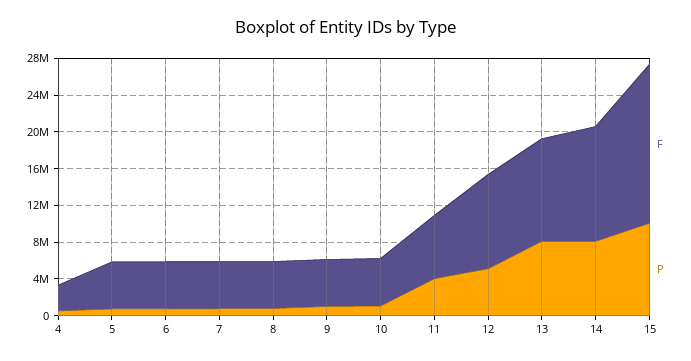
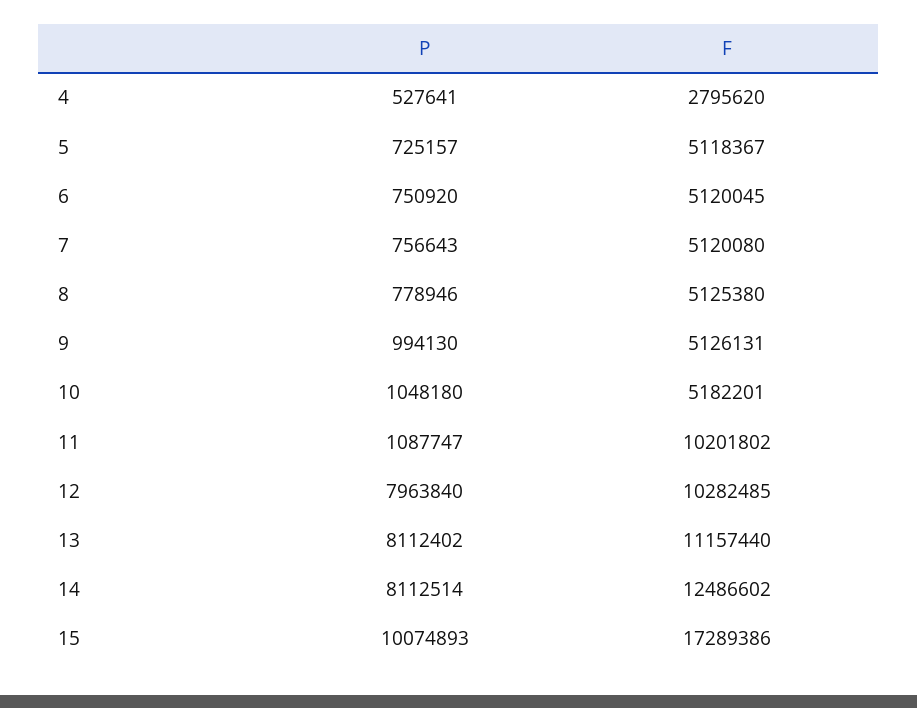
  {
    "F": {
      "4": 2795620,
      "5": 5118367,
      "6": 5120045,
      "7": 5120080,
      "8": 5125380,
      "9": 5126131,
      "10": 5182201,
-     "11": 7000000,
+     "11": 10201802,
      "12": 10282485,
      "13": 11157440,
      "14": 12486602,
      "15": 17289386
    },
    "P": {
      "4": 527641,
      "5": 725157,
      "6": 750920,
      "7": 756643,
      "8": 778946,
      "9": 994130,
      "10": 1048180,
-     "11": 4000000,
+     "11": 1087747,
-     "12": 5000000,
+     "12": 7963840,
      "13": 8112402,
      "14": 8112514,
      "15": 10074893
    }
  }

